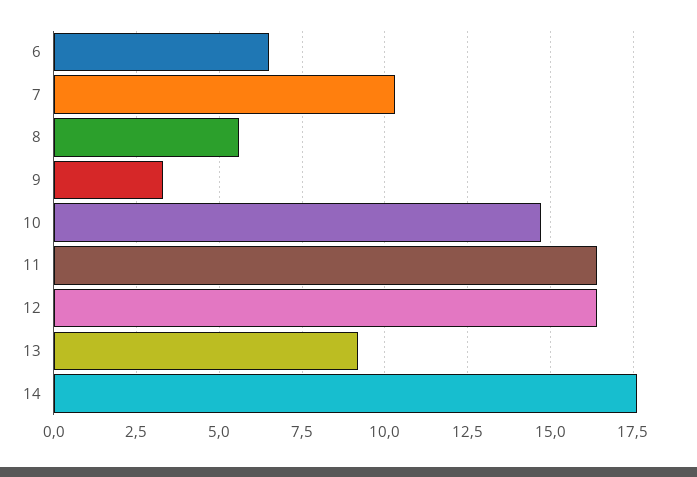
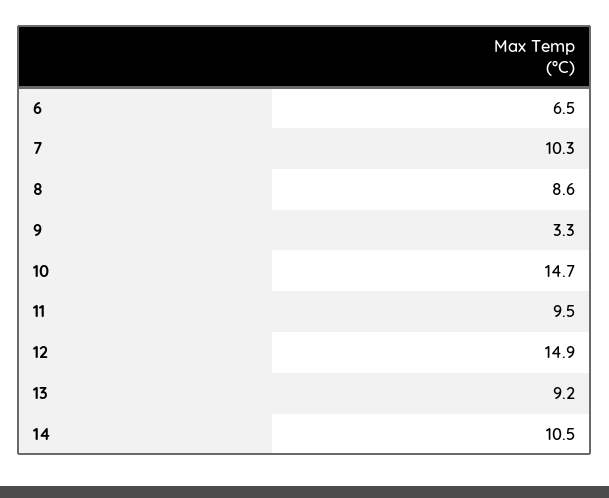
  {
    "6": 6.5,
    "7": 10.3,
-   "8": 5.5,
+   "8": 8.6,
    "9": 3.3,
    "10": 14.7,
-   "11": 16.5,
+   "11": 9.5,
-   "12": 16.5,
+   "12": 14.9,
    "13": 9.2,
-   "14": 17.5
+   "14": 10.5
  }

